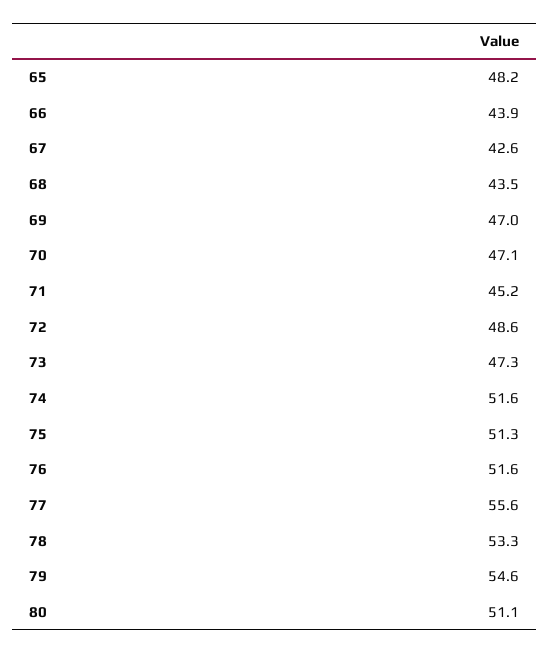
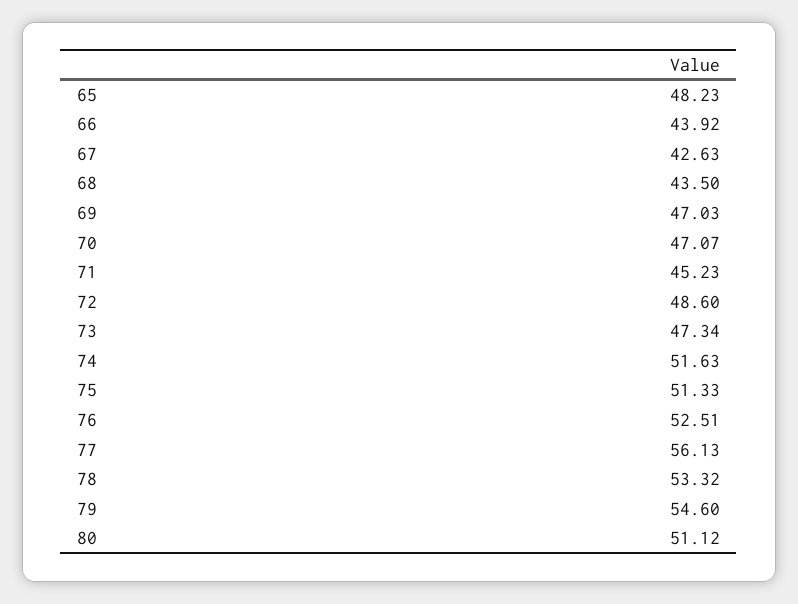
  {
    "65": 48.23,
    "66": 43.92,
    "67": 42.63,
    "68": 43.5,
    "69": 47.03,
    "70": 47.07,
    "71": 45.23,
    "72": 48.6,
    "73": 47.34,
    "74": 51.63,
    "75": 51.33,
-   "76": 51.6,
+   "76": 52.51,
-   "77": 55.6,
+   "77": 56.13,
    "78": 53.32,
    "79": 54.6,
    "80": 51.12
  }

